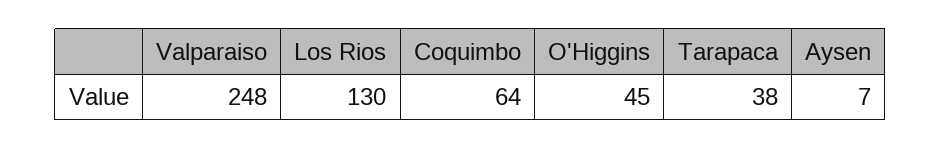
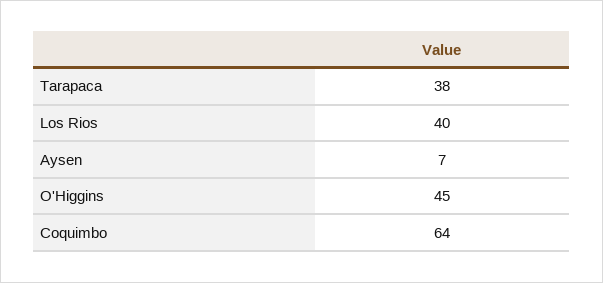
  {
-   "Valparaiso": 248,
-   "Los Rios": 130,
+   "Los Rios": 40,
    "Coquimbo": 64,
    "O'Higgins": 45,
    "Tarapaca": 38,
    "Aysen": 7
  }

